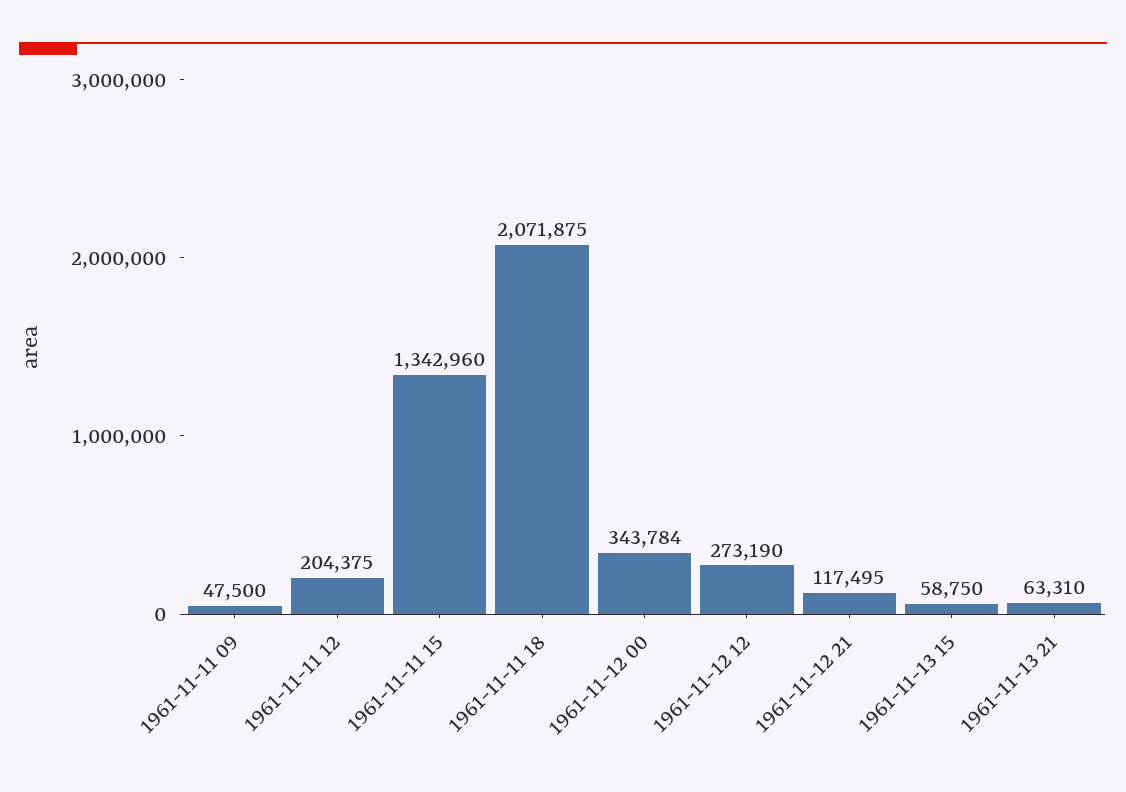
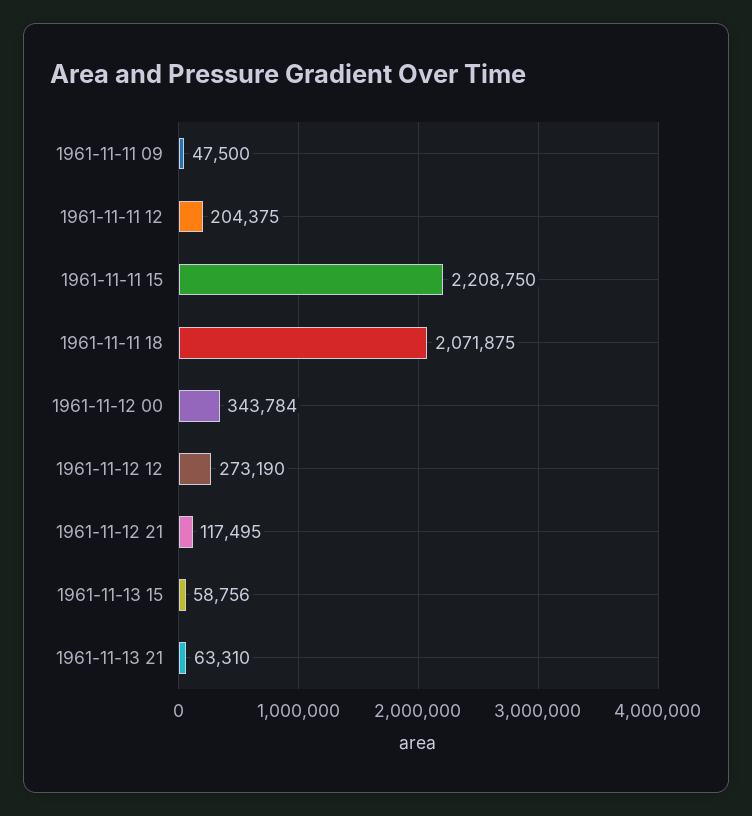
  {
    "1961-11-11 09": 47500,
    "1961-11-11 12": 204375,
-   "1961-11-11 15": 1342960,
+   "1961-11-11 15": 2208750,
    "1961-11-11 18": 2071875,
    "1961-11-12 00": 343784,
    "1961-11-12 12": 273190,
    "1961-11-12 21": 117495,
-   "1961-11-13 15": 58750,
+   "1961-11-13 15": 58756,
    "1961-11-13 21": 63310
  }

